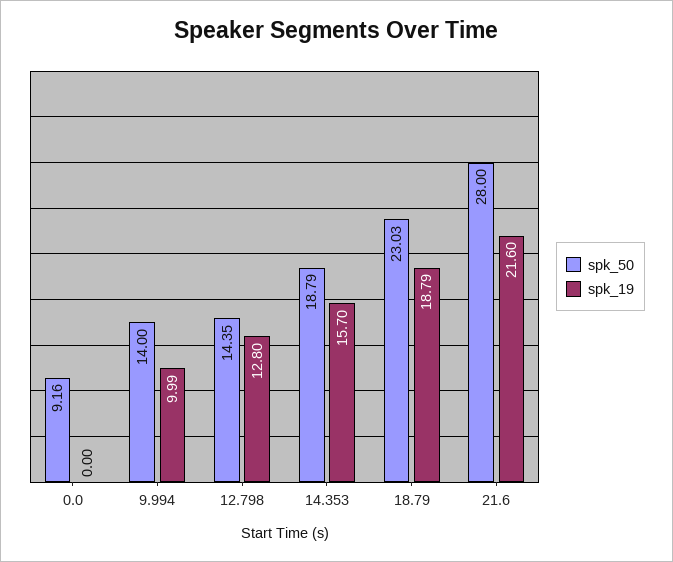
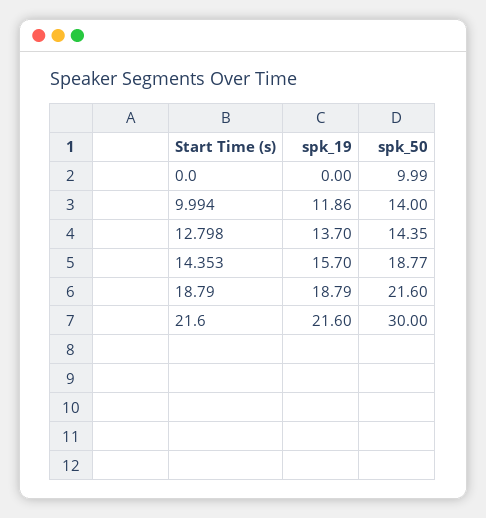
  {
    "spk_50": {
-     "0.0": 9.16,
+     "0.0": 9.99,
      "9.994": 14,
      "12.798": 14.35,
-     "14.353": 18.79,
+     "14.353": 18.77,
-     "18.79": 23.03,
+     "18.79": 21.6,
-     "21.6": 28
+     "21.6": 30
    },
    "spk_19": {
      "0.0": 0,
-     "9.994": 9.99,
+     "9.994": 11.86,
-     "12.798": 12.8,
+     "12.798": 13.7,
      "14.353": 15.7,
      "18.79": 18.79,
      "21.6": 21.6
    }
  }

